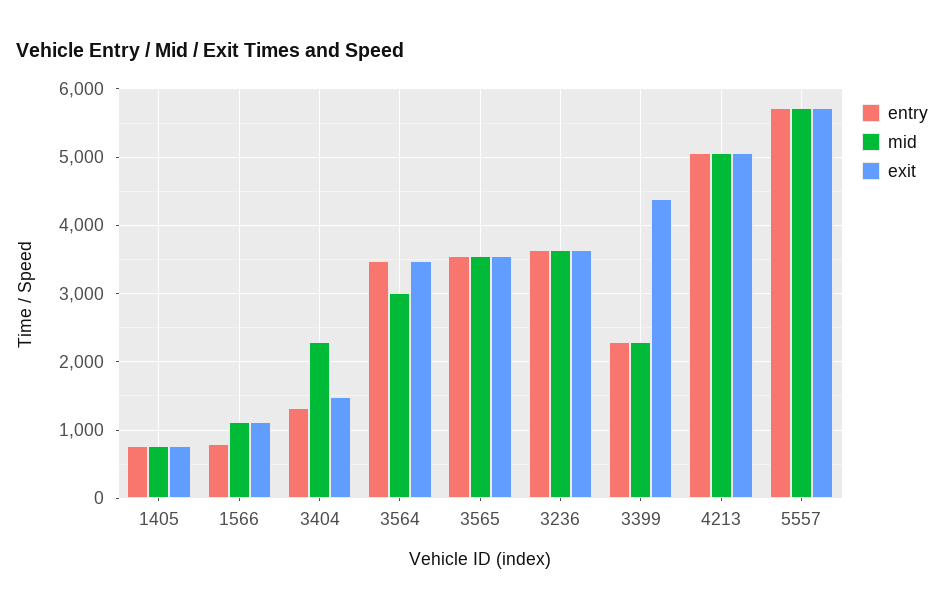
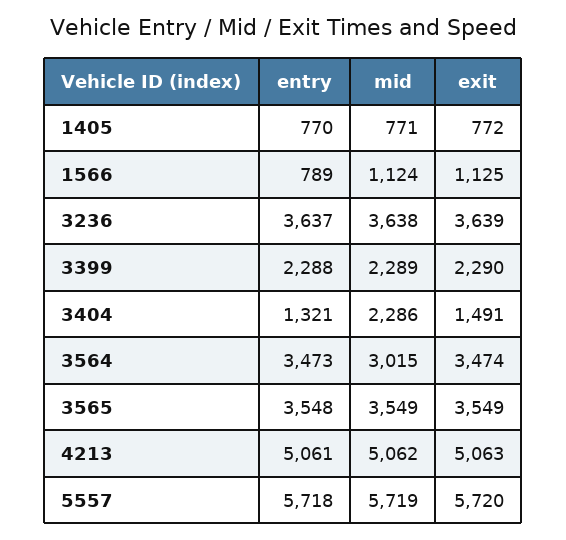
  {
    "entry": {
      "1405": 770,
      "1566": 789,
      "3404": 1321,
      "3564": 3473,
      "3565": 3548,
      "3236": 3637,
      "3399": 2288,
      "4213": 5061,
      "5557": 5718
    },
    "mid": {
      "1405": 771,
      "1566": 1124,
      "3404": 2286,
      "3564": 3015,
      "3565": 3549,
      "3236": 3638,
      "3399": 2289,
      "4213": 5062,
      "5557": 5719
    },
    "exit": {
      "1405": 772,
      "1566": 1125,
      "3404": 1491,
      "3564": 3474,
      "3565": 3549,
      "3236": 3639,
-     "3399": 4400,
+     "3399": 2290,
      "4213": 5063,
      "5557": 5720
    }
  }

